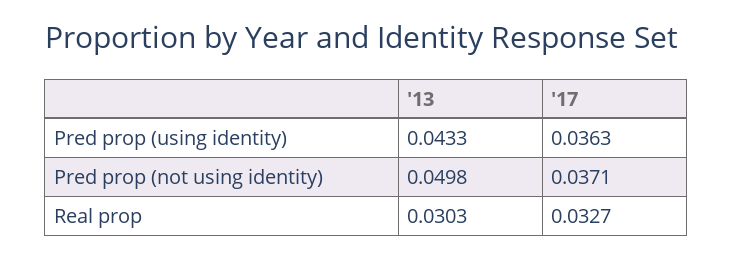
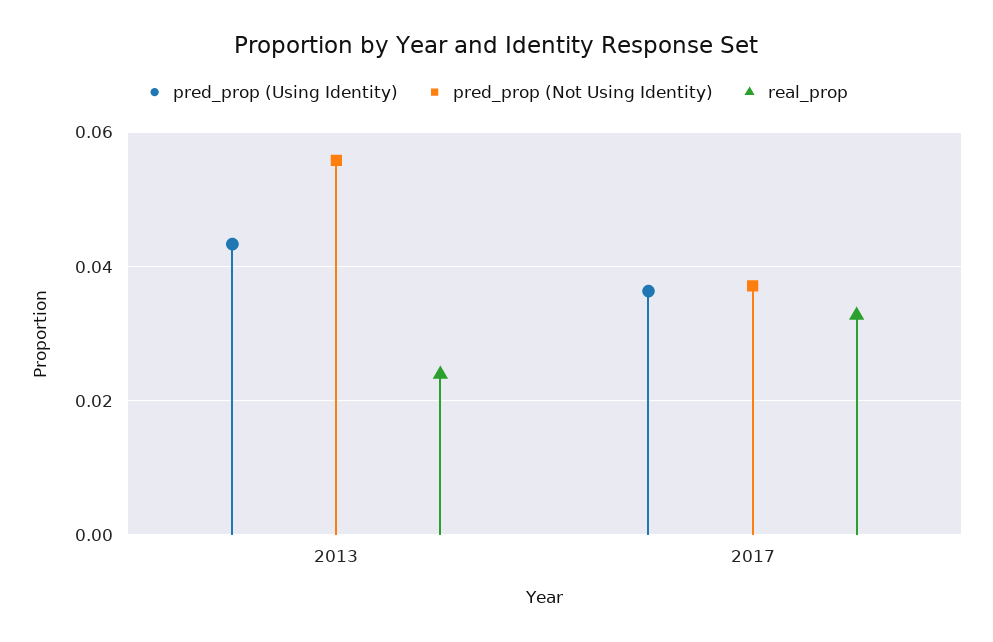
  {
    "Pred prop (using identity)": {
      "'13": 0.0433,
      "'17": 0.0363
    },
    "Pred prop (not using identity)": {
-     "'13": 0.0498,
+     "'13": 0.056,
      "'17": 0.0371
    },
    "Real prop": {
-     "'13": 0.0303,
+     "'13": 0.024,
      "'17": 0.0327
    }
  }

